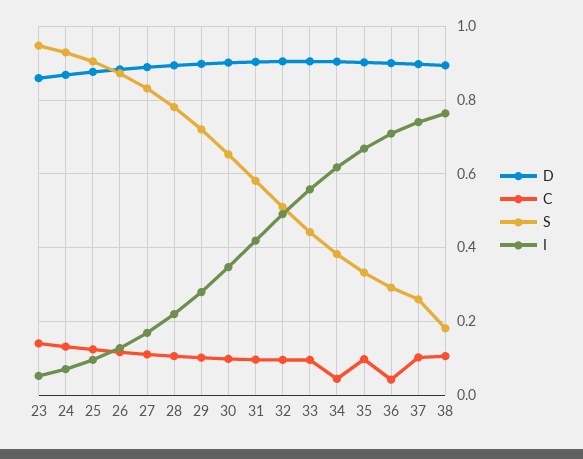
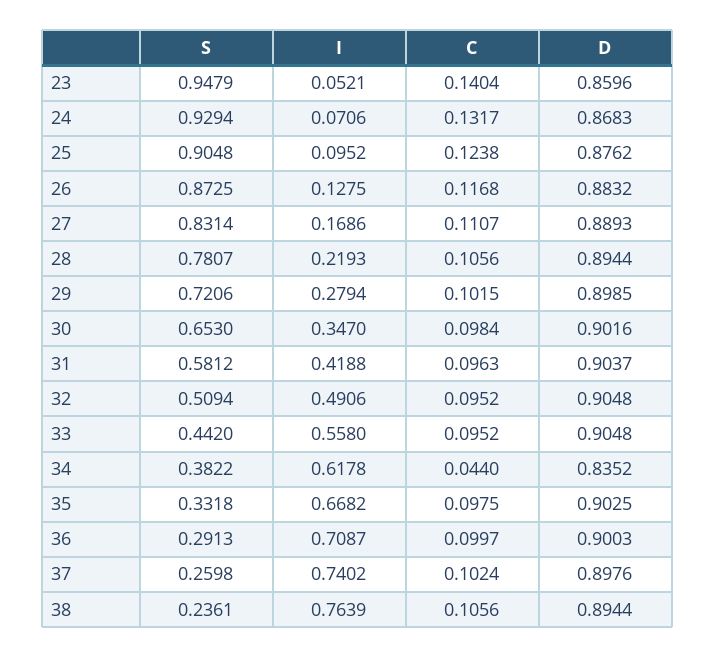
  {
    "D": {
      "23": 0.8596,
      "24": 0.8683,
      "25": 0.8762,
      "26": 0.8832,
      "27": 0.8893,
      "28": 0.8944,
      "29": 0.8985,
      "30": 0.9016,
      "31": 0.9037,
      "32": 0.9048,
      "33": 0.9048,
-     "34": 0.9,
+     "34": 0.8352,
      "35": 0.9025,
      "36": 0.9003,
      "37": 0.8976,
      "38": 0.8944
    },
    "C": {
      "23": 0.1404,
      "24": 0.1317,
      "25": 0.1238,
      "26": 0.1168,
      "27": 0.1107,
      "28": 0.1056,
      "29": 0.1015,
      "30": 0.0984,
      "31": 0.0963,
      "32": 0.0952,
      "33": 0.0952,
      "34": 0.044,
      "35": 0.0975,
-     "36": 0.04,
+     "36": 0.0997,
      "37": 0.1024,
      "38": 0.1056
    },
    "S": {
      "23": 0.9479,
      "24": 0.9294,
      "25": 0.9048,
      "26": 0.8725,
      "27": 0.8314,
      "28": 0.7807,
      "29": 0.7206,
      "30": 0.653,
      "31": 0.5812,
      "32": 0.5094,
      "33": 0.442,
      "34": 0.3822,
      "35": 0.3318,
      "36": 0.2913,
      "37": 0.2598,
-     "38": 0.18
+     "38": 0.2361
    },
    "I": {
      "23": 0.0521,
      "24": 0.0706,
      "25": 0.0952,
      "26": 0.1275,
      "27": 0.1686,
      "28": 0.2193,
      "29": 0.2794,
      "30": 0.347,
      "31": 0.4188,
      "32": 0.4906,
      "33": 0.558,
      "34": 0.6178,
      "35": 0.6682,
      "36": 0.7087,
      "37": 0.7402,
      "38": 0.7639
    }
  }

